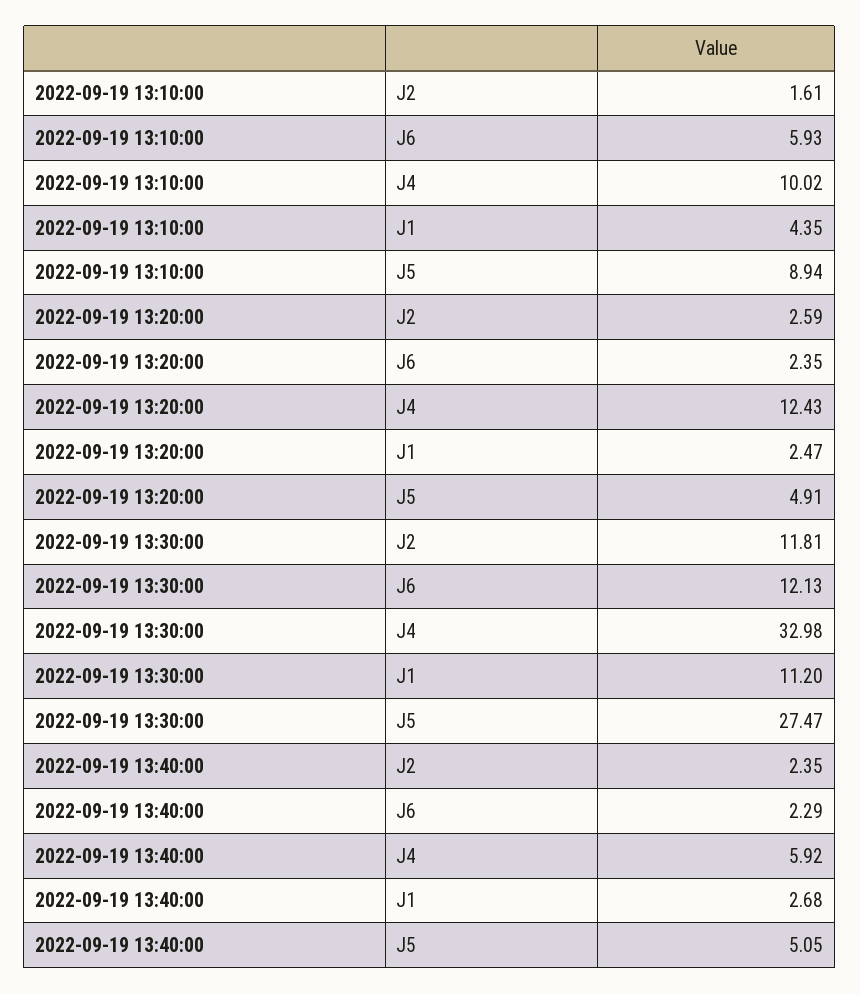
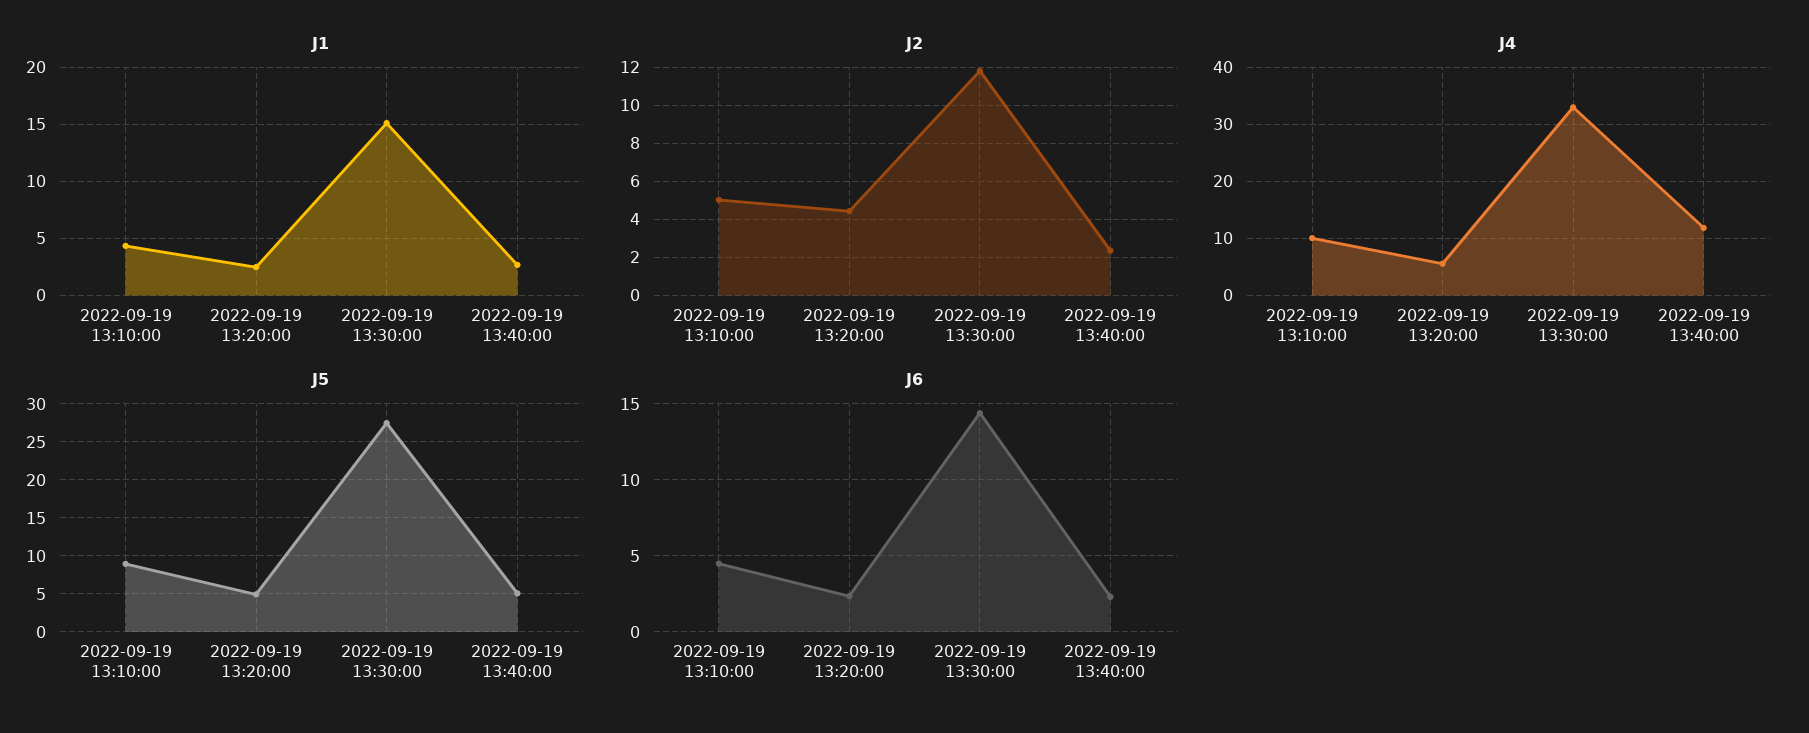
  {
    "J2": {
-     "2022-09-19 13:10:00": 1.61,
+     "2022-09-19 13:10:00": 5,
-     "2022-09-19 13:20:00": 2.59,
+     "2022-09-19 13:20:00": 4.5,
      "2022-09-19 13:30:00": 11.81,
      "2022-09-19 13:40:00": 2.35
    },
    "J6": {
-     "2022-09-19 13:10:00": 5.93,
+     "2022-09-19 13:10:00": 4.5,
      "2022-09-19 13:20:00": 2.35,
-     "2022-09-19 13:30:00": 12.13,
+     "2022-09-19 13:30:00": 14.5,
      "2022-09-19 13:40:00": 2.29
    },
    "J4": {
      "2022-09-19 13:10:00": 10.02,
-     "2022-09-19 13:20:00": 12.43,
+     "2022-09-19 13:20:00": 6,
      "2022-09-19 13:30:00": 32.98,
-     "2022-09-19 13:40:00": 5.92
+     "2022-09-19 13:40:00": 12
    },
    "J1": {
      "2022-09-19 13:10:00": 4.35,
      "2022-09-19 13:20:00": 2.47,
-     "2022-09-19 13:30:00": 11.2,
+     "2022-09-19 13:30:00": 15,
      "2022-09-19 13:40:00": 2.68
    },
    "J5": {
      "2022-09-19 13:10:00": 8.94,
      "2022-09-19 13:20:00": 4.91,
      "2022-09-19 13:30:00": 27.47,
      "2022-09-19 13:40:00": 5.05
    }
  }

